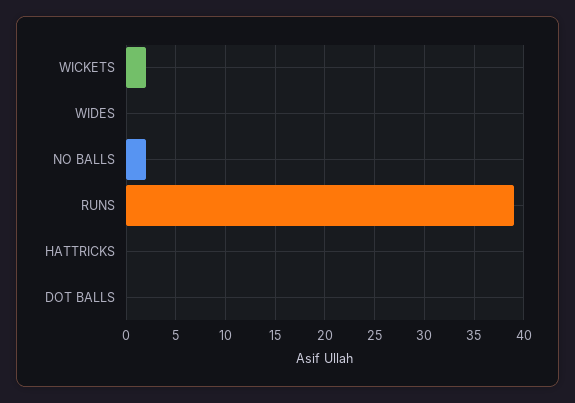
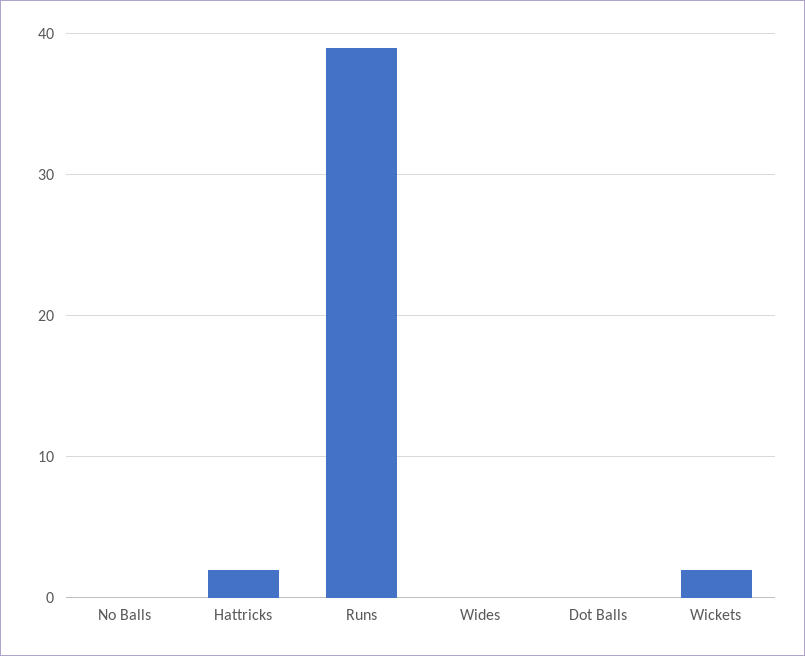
  {
    "WICKETS": 2,
    "WIDES": 0,
-   "NO BALLS": 2,
+   "NO BALLS": 0,
    "RUNS": 39,
-   "HATTRICKS": 0,
+   "HATTRICKS": 2,
    "DOT BALLS": 0
  }

